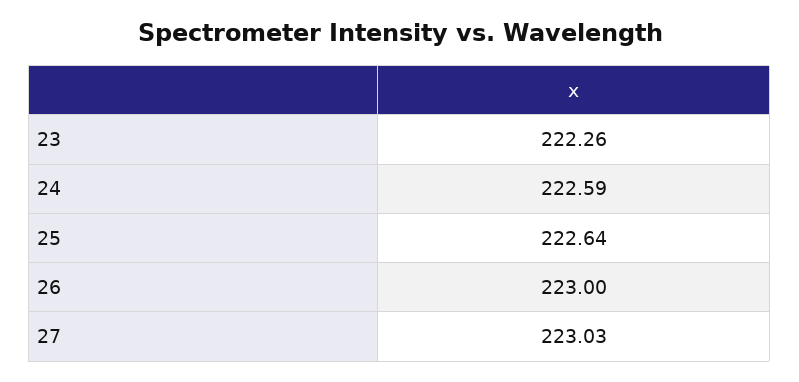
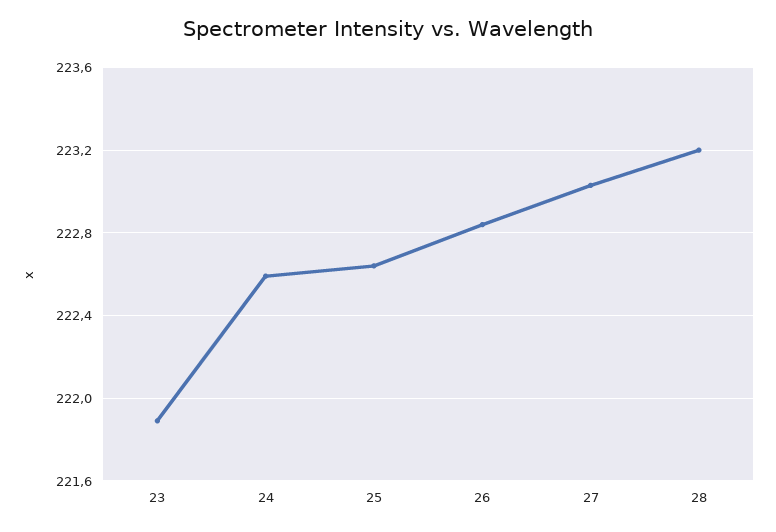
  {
-   "23": 222.26,
+   "23": 221.9,
    "24": 222.59,
    "25": 222.64,
-   "26": 223,
+   "26": 222.85,
-   "27": 223.03
+   "27": 223.03,
+   "28": 223.2
  }

